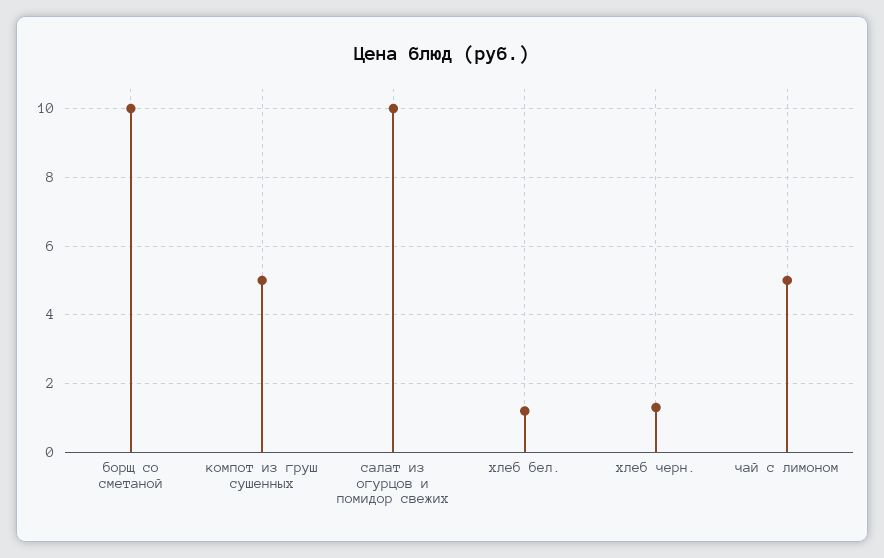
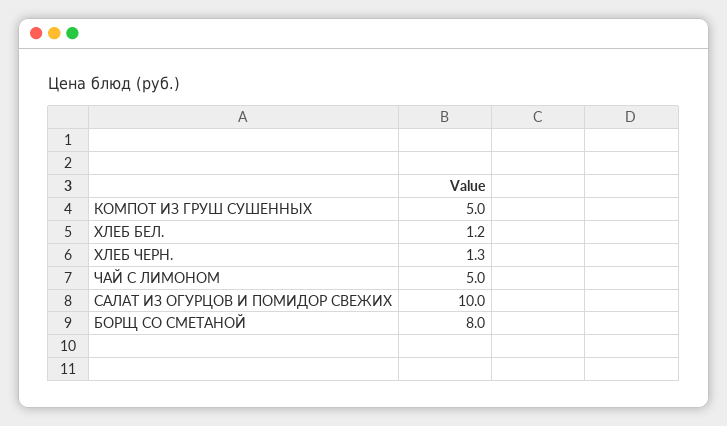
  {
-   "борщ со сметаной": 10,
+   "борщ со сметаной": 8,
    "компот из груш сушенных": 5,
    "салат из огурцов и помидор свежих": 10,
    "хлеб бел.": 1.2,
    "хлеб черн.": 1.3,
    "чай с лимоном": 5
  }

